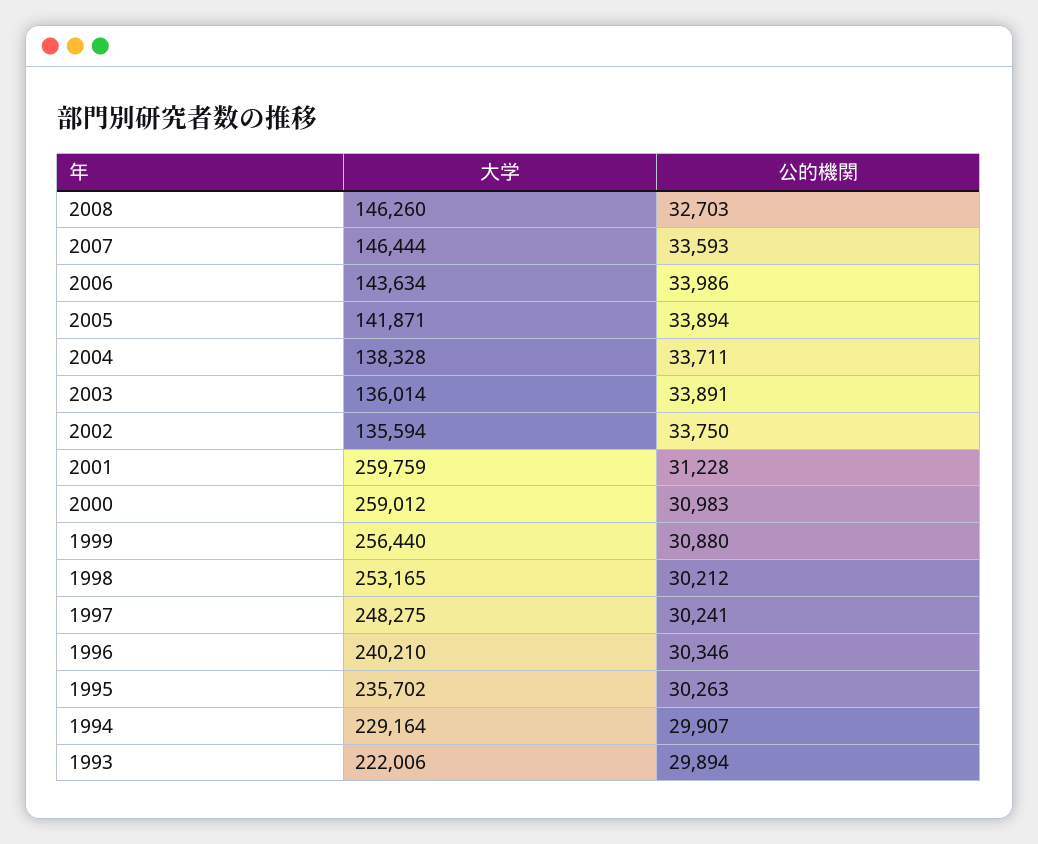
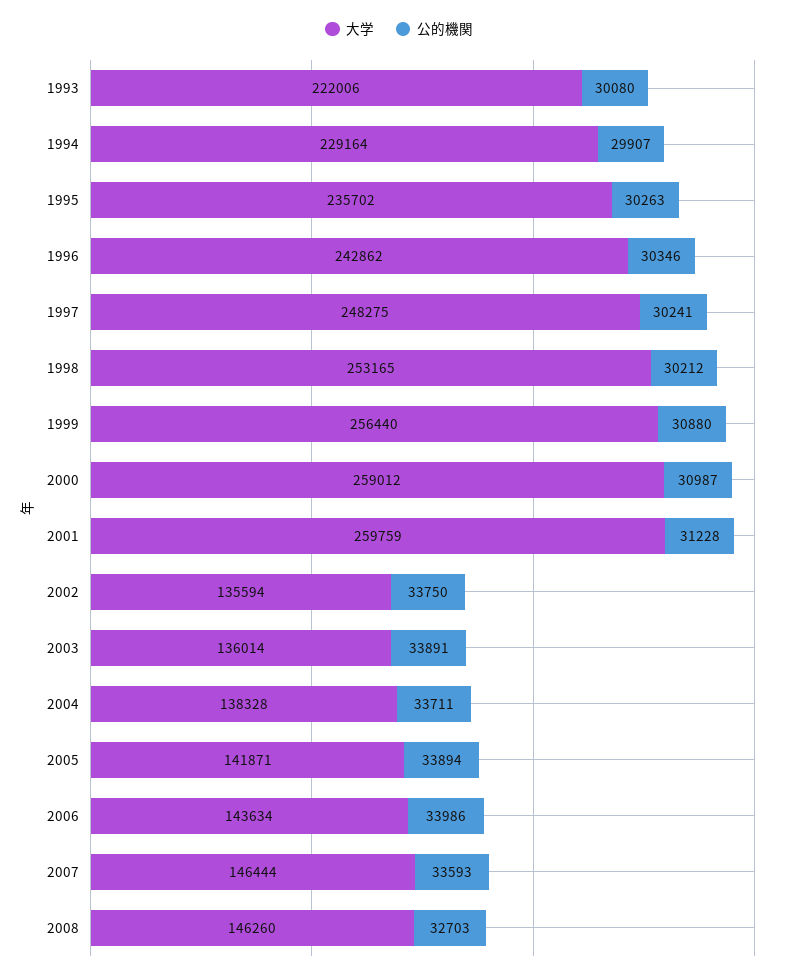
  {
    "大学": {
      "2008": 146260,
      "2007": 146444,
      "2006": 143634,
      "2005": 141871,
      "2004": 138328,
      "2003": 136014,
      "2002": 135594,
      "2001": 259759,
      "2000": 259012,
      "1999": 256440,
      "1998": 253165,
      "1997": 248275,
-     "1996": 240210,
+     "1996": 242862,
      "1995": 235702,
      "1994": 229164,
      "1993": 222006
    },
    "公的機関": {
      "2008": 32703,
      "2007": 33593,
      "2006": 33986,
      "2005": 33894,
      "2004": 33711,
      "2003": 33891,
      "2002": 33750,
      "2001": 31228,
-     "2000": 30983,
+     "2000": 30987,
      "1999": 30880,
      "1998": 30212,
      "1997": 30241,
      "1996": 30346,
      "1995": 30263,
      "1994": 29907,
-     "1993": 29894
+     "1993": 30080
    }
  }

